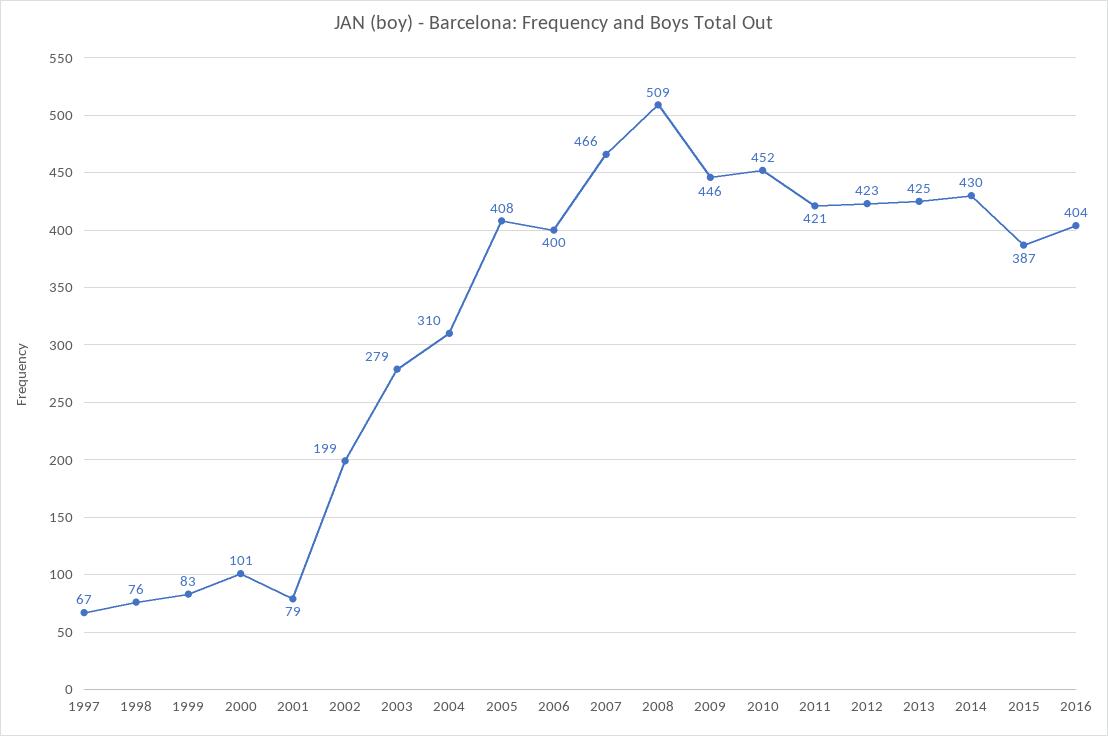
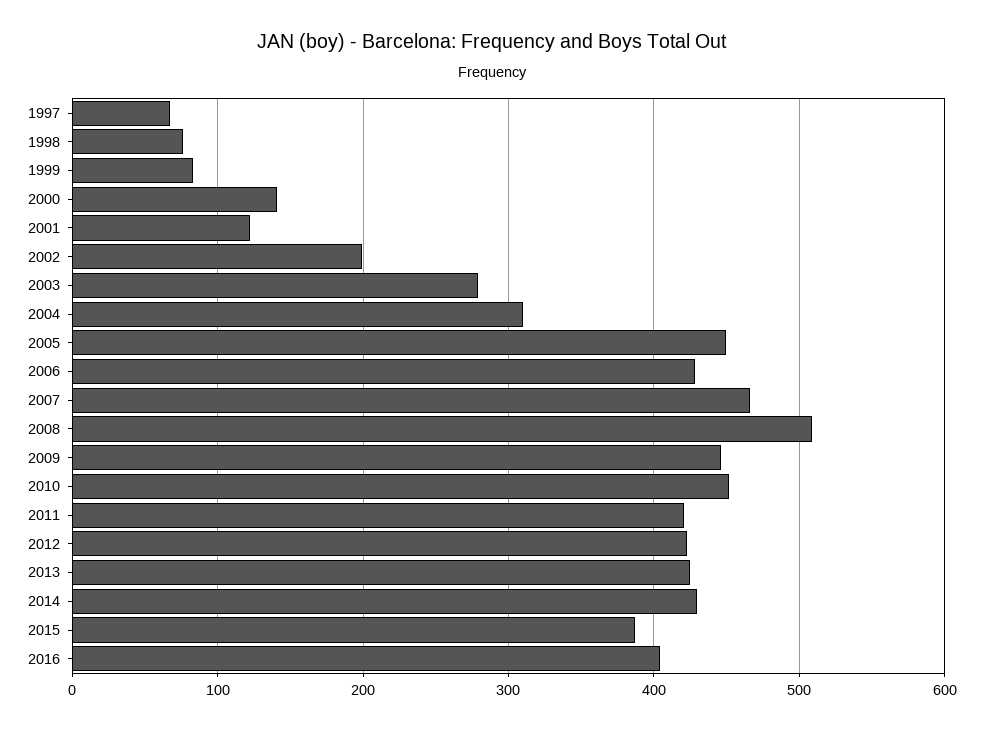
  {
    "1997": 67,
    "1998": 76,
    "1999": 83,
-   "2000": 101,
+   "2000": 140,
-   "2001": 79,
+   "2001": 120,
    "2002": 199,
    "2003": 279,
    "2004": 310,
-   "2005": 408,
+   "2005": 450,
-   "2006": 400,
+   "2006": 430,
    "2007": 466,
    "2008": 509,
    "2009": 446,
    "2010": 452,
    "2011": 421,
    "2012": 423,
    "2013": 425,
    "2014": 430,
    "2015": 387,
    "2016": 404
  }

